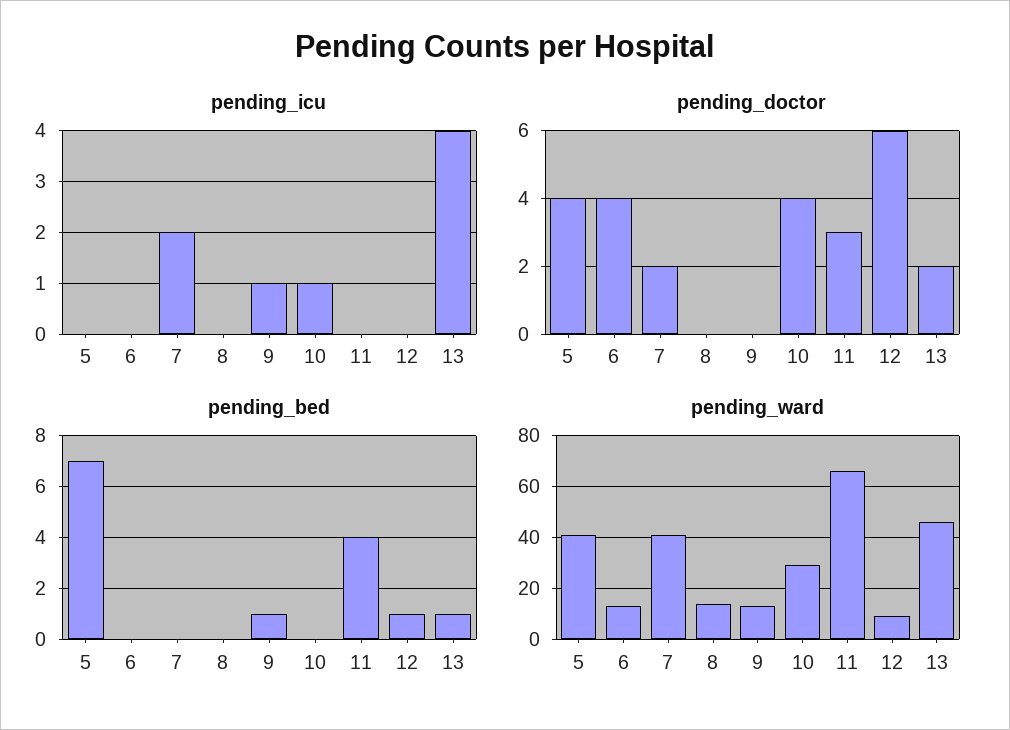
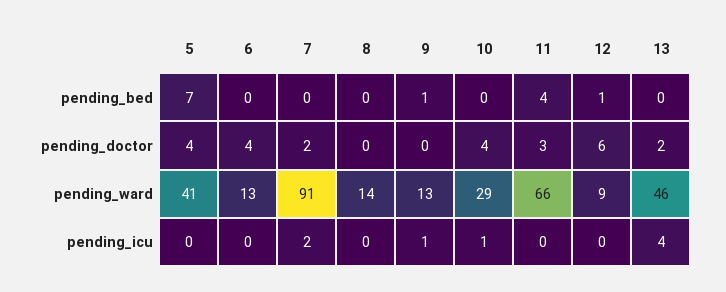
  {
    "pending_icu": {
      "5": 0,
      "6": 0,
      "7": 2,
      "8": 0,
      "9": 1,
      "10": 1,
      "11": 0,
      "12": 0,
      "13": 4
    },
    "pending_doctor": {
      "5": 4,
      "6": 4,
      "7": 2,
      "8": 0,
      "9": 0,
      "10": 4,
      "11": 3,
      "12": 6,
      "13": 2
    },
    "pending_bed": {
      "5": 7,
      "6": 0,
      "7": 0,
      "8": 0,
      "9": 1,
      "10": 0,
      "11": 4,
      "12": 1,
-     "13": 1
+     "13": 0
    },
    "pending_ward": {
      "5": 41,
      "6": 13,
-     "7": 40,
+     "7": 91,
      "8": 14,
      "9": 13,
      "10": 29,
      "11": 66,
      "12": 9,
      "13": 46
    }
  }

